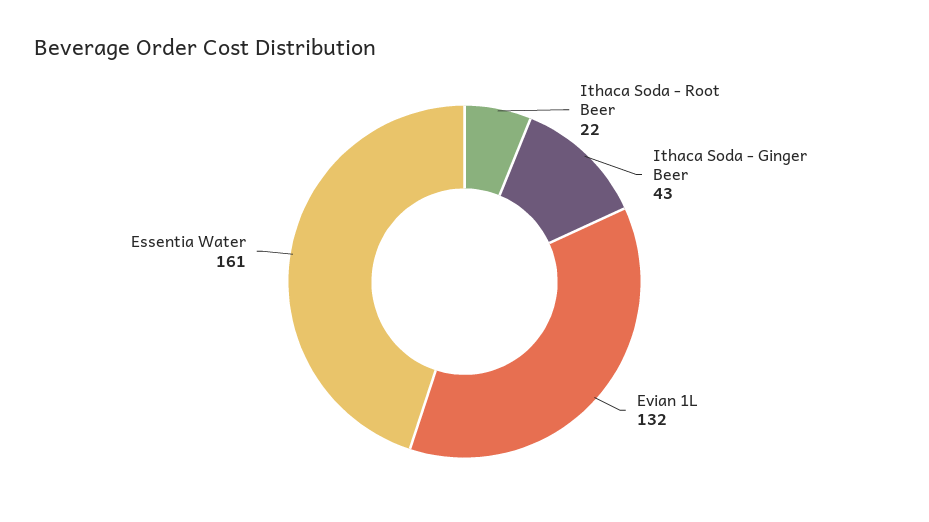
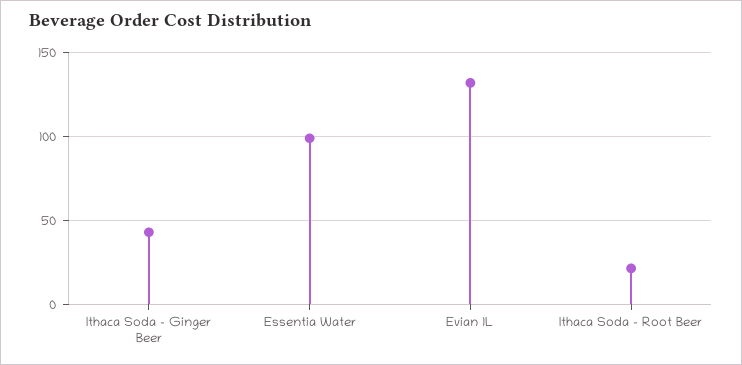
  {
    "Ithaca Soda - Root Beer": 22,
    "Ithaca Soda - Ginger Beer": 43,
    "Evian 1L": 132,
-   "Essentia Water": 161
+   "Essentia Water": 100
  }

